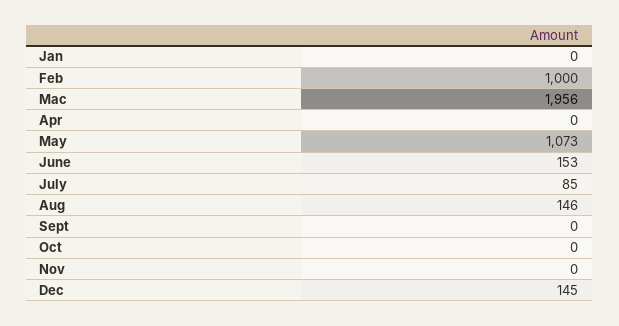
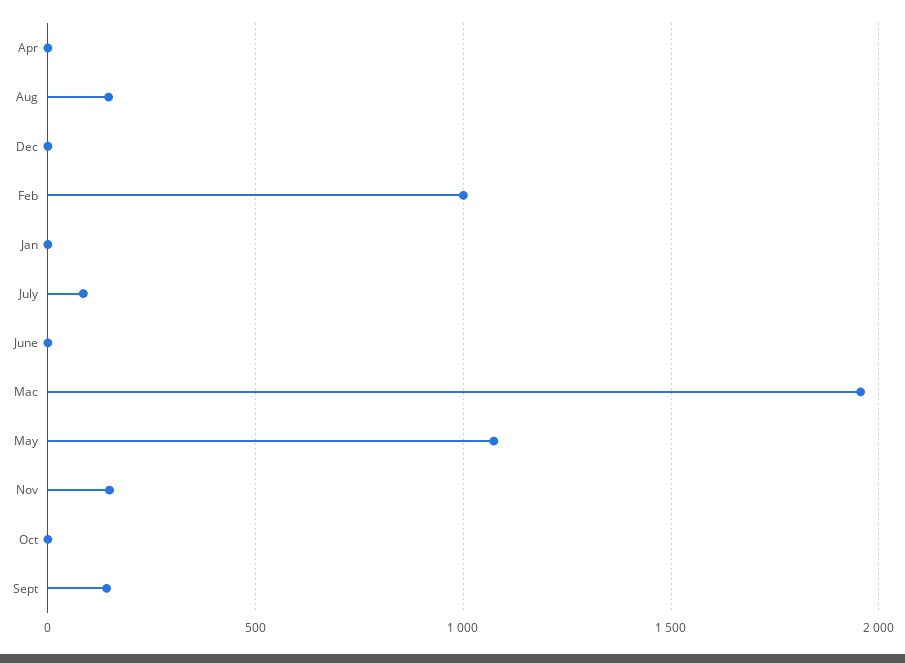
  {
    "Jan": 0,
    "Feb": 1000,
    "Mac": 1956,
    "Apr": 0,
    "May": 1073,
-   "June": 153,
+   "June": 0,
    "July": 85,
    "Aug": 146,
-   "Sept": 0,
+   "Sept": 150,
    "Oct": 0,
-   "Nov": 0,
+   "Nov": 150,
-   "Dec": 145
+   "Dec": 0
  }

